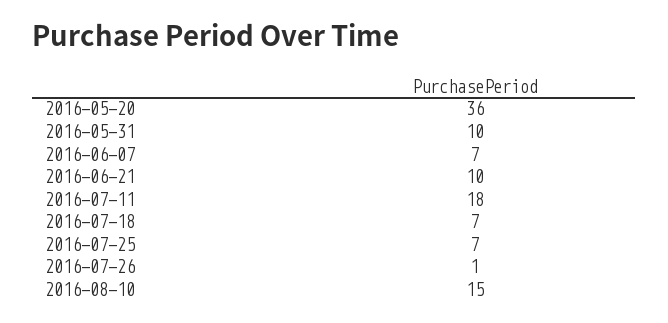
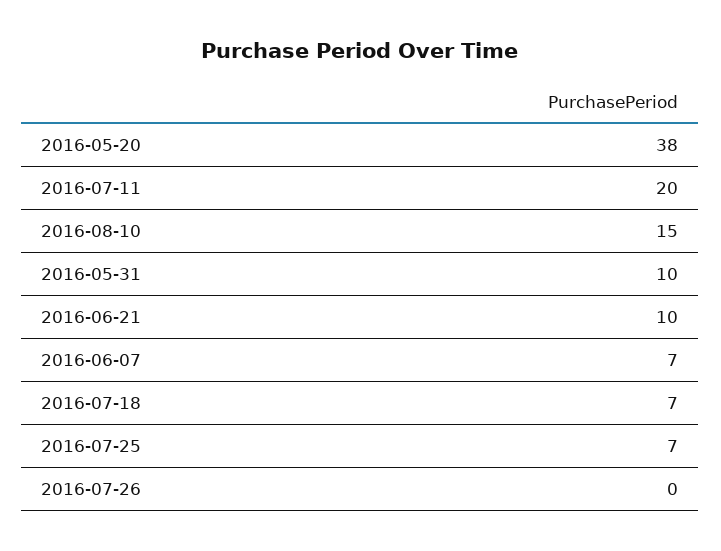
  {
-   "2016-05-20": 36,
+   "2016-05-20": 38,
    "2016-05-31": 10,
    "2016-06-07": 7,
    "2016-06-21": 10,
-   "2016-07-11": 18,
+   "2016-07-11": 20,
    "2016-07-18": 7,
    "2016-07-25": 7,
-   "2016-07-26": 1,
+   "2016-07-26": 0,
    "2016-08-10": 15
  }

